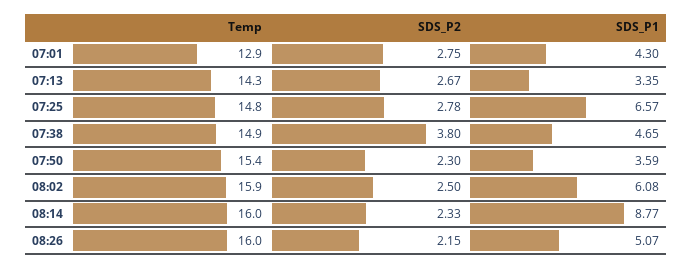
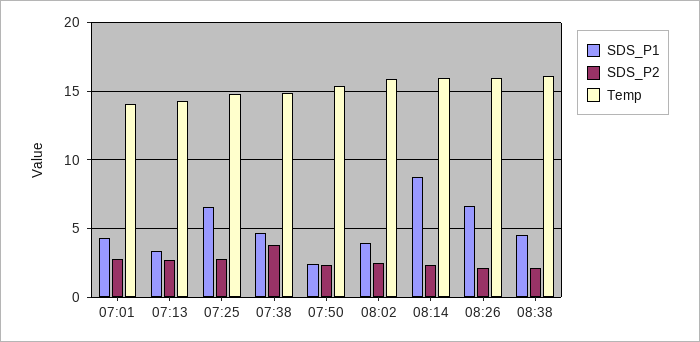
  {
    "Temp": {
-     "07:01": 12.9,
+     "07:01": 14,
      "07:13": 14.3,
      "07:25": 14.8,
      "07:38": 14.9,
      "07:50": 15.4,
      "08:02": 15.9,
      "08:14": 16,
-     "08:26": 16
+     "08:26": 16,
+     "08:38": 16
    },
    "SDS_P2": {
      "07:01": 2.75,
      "07:13": 2.67,
      "07:25": 2.78,
      "07:38": 3.8,
      "07:50": 2.3,
      "08:02": 2.5,
      "08:14": 2.33,
-     "08:26": 2.15
+     "08:26": 2.15,
+     "08:38": 2
    },
    "SDS_P1": {
      "07:01": 4.3,
      "07:13": 3.35,
      "07:25": 6.57,
      "07:38": 4.65,
-     "07:50": 3.59,
+     "07:50": 2.5,
-     "08:02": 6.08,
+     "08:02": 4,
      "08:14": 8.77,
-     "08:26": 5.07
+     "08:26": 6.5,
+     "08:38": 4.5
    }
  }

